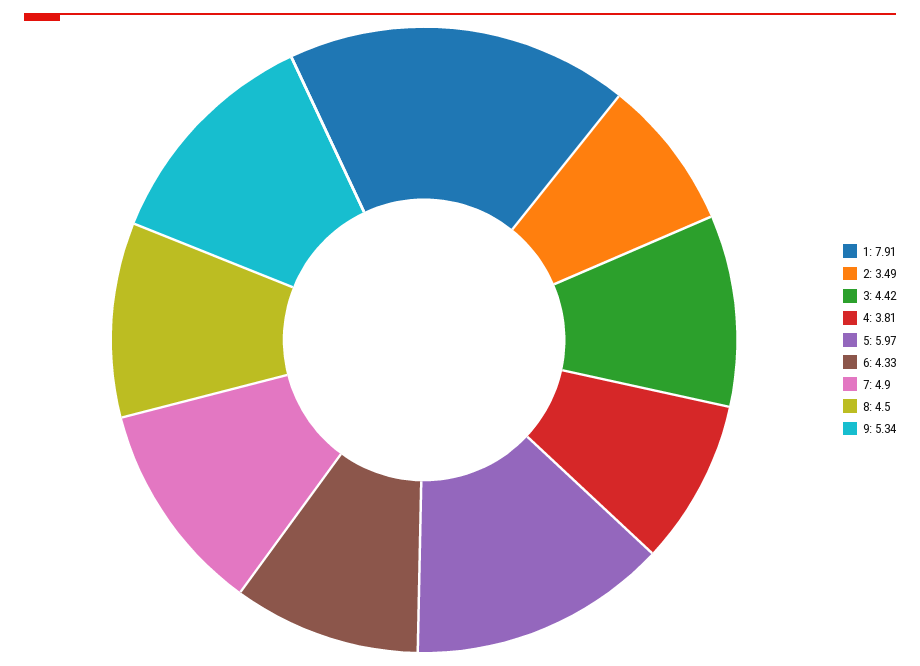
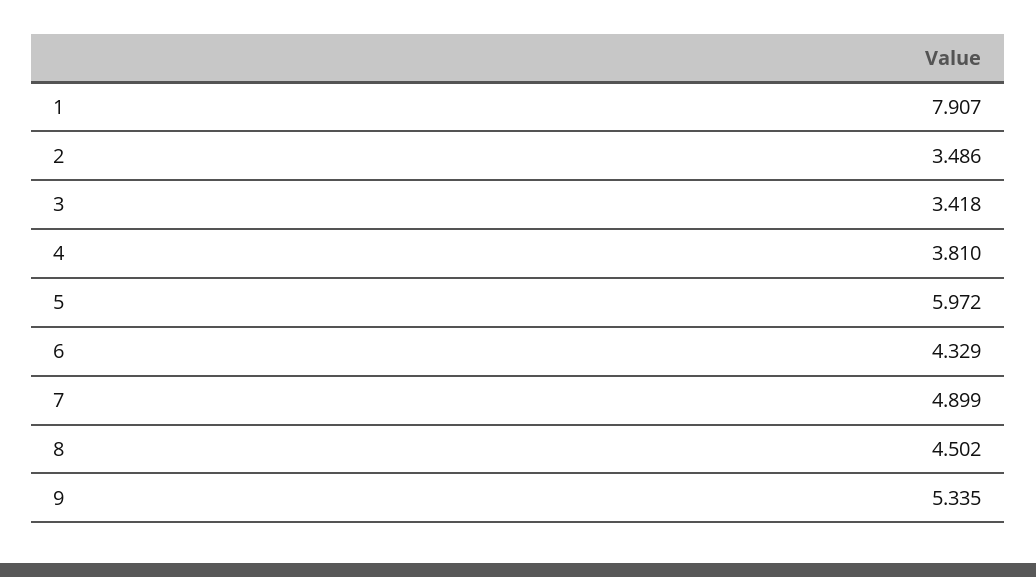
  {
    "1": 7.907,
    "2": 3.486,
-   "3": 4.42,
+   "3": 3.418,
    "4": 3.81,
    "5": 5.972,
    "6": 4.329,
    "7": 4.899,
    "8": 4.502,
    "9": 5.335
  }

